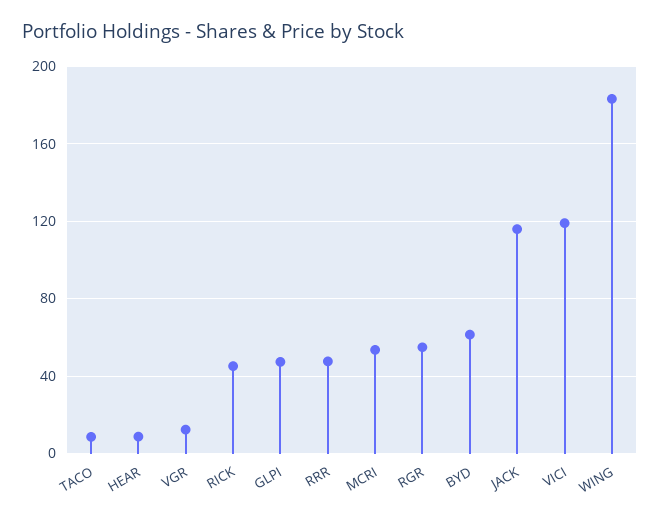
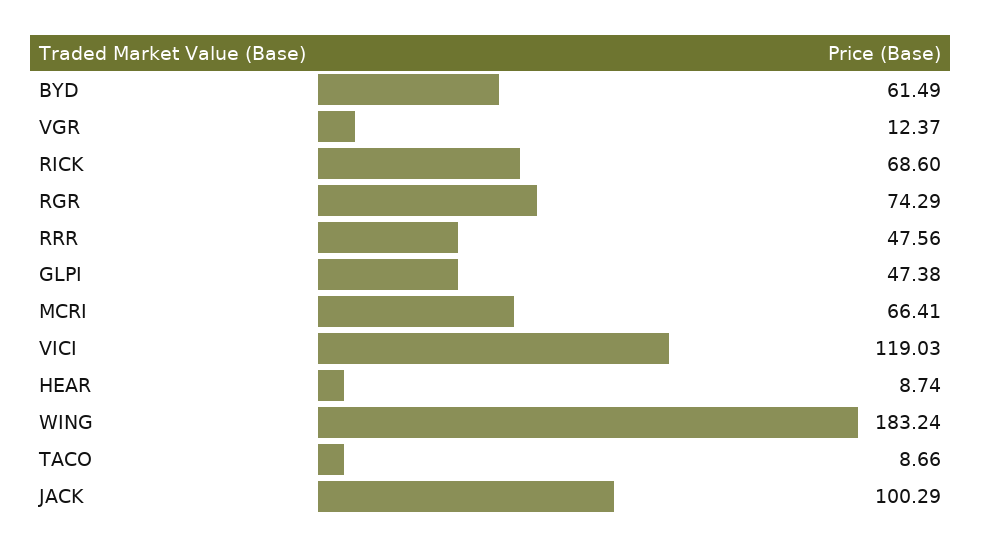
  {
    "TACO": 8.66,
    "HEAR": 8.74,
    "VGR": 12.37,
-   "RICK": 45,
+   "RICK": 68.6,
    "GLPI": 47.38,
    "RRR": 47.56,
-   "MCRI": 55,
+   "MCRI": 66.41,
-   "RGR": 55,
+   "RGR": 74.29,
    "BYD": 61.49,
-   "JACK": 115,
+   "JACK": 100.29,
    "VICI": 119.03,
    "WING": 183.24
  }

